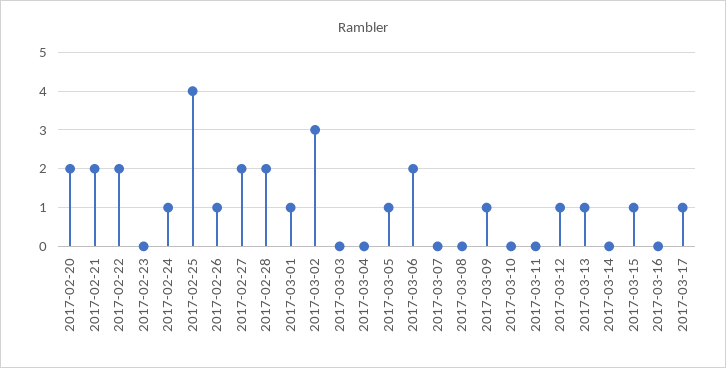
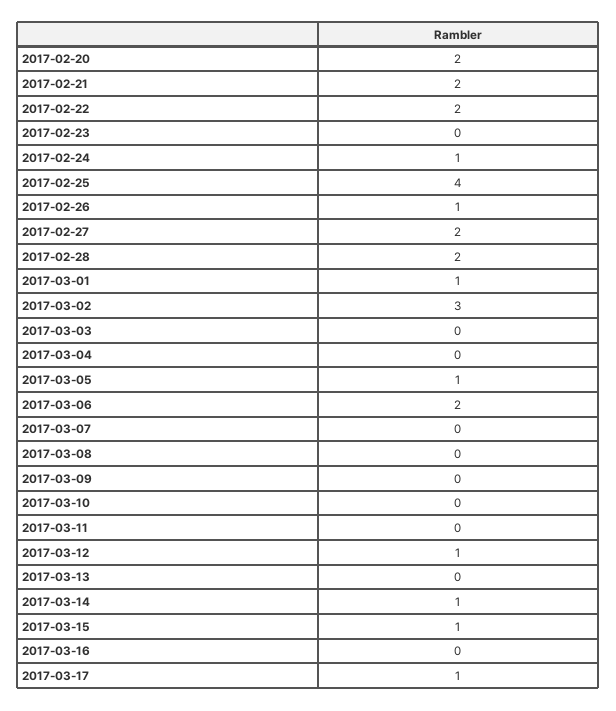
  {
    "2017-02-20": 2,
    "2017-02-21": 2,
    "2017-02-22": 2,
    "2017-02-23": 0,
    "2017-02-24": 1,
    "2017-02-25": 4,
    "2017-02-26": 1,
    "2017-02-27": 2,
    "2017-02-28": 2,
    "2017-03-01": 1,
    "2017-03-02": 3,
    "2017-03-03": 0,
    "2017-03-04": 0,
    "2017-03-05": 1,
    "2017-03-06": 2,
    "2017-03-07": 0,
    "2017-03-08": 0,
-   "2017-03-09": 1,
+   "2017-03-09": 0,
    "2017-03-10": 0,
    "2017-03-11": 0,
    "2017-03-12": 1,
-   "2017-03-13": 1,
+   "2017-03-13": 0,
-   "2017-03-14": 0,
+   "2017-03-14": 1,
    "2017-03-15": 1,
    "2017-03-16": 0,
    "2017-03-17": 1
  }

